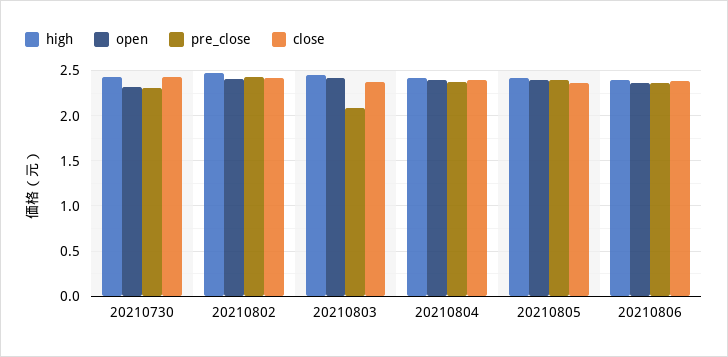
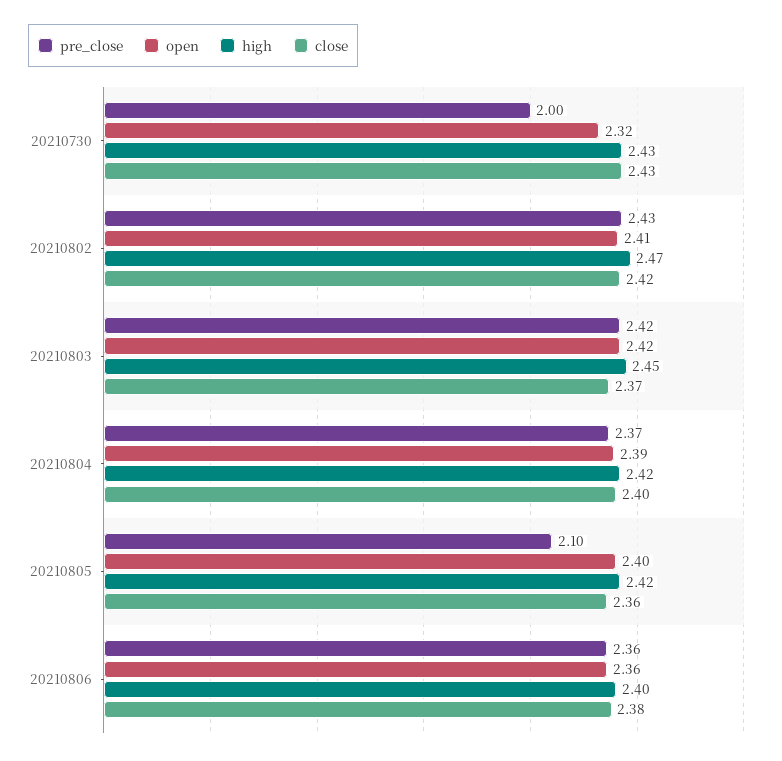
  {
    "high": {
      "20210730": 2.43,
      "20210802": 2.47,
      "20210803": 2.45,
      "20210804": 2.42,
      "20210805": 2.42,
      "20210806": 2.4
    },
    "open": {
      "20210730": 2.32,
      "20210802": 2.41,
      "20210803": 2.42,
      "20210804": 2.39,
      "20210805": 2.4,
      "20210806": 2.36
    },
    "pre_close": {
-     "20210730": 2.3,
+     "20210730": 2,
      "20210802": 2.43,
-     "20210803": 2.1,
+     "20210803": 2.42,
      "20210804": 2.37,
-     "20210805": 2.4,
+     "20210805": 2.1,
      "20210806": 2.36
    },
    "close": {
      "20210730": 2.43,
      "20210802": 2.42,
      "20210803": 2.37,
      "20210804": 2.4,
      "20210805": 2.36,
      "20210806": 2.38
    }
  }

